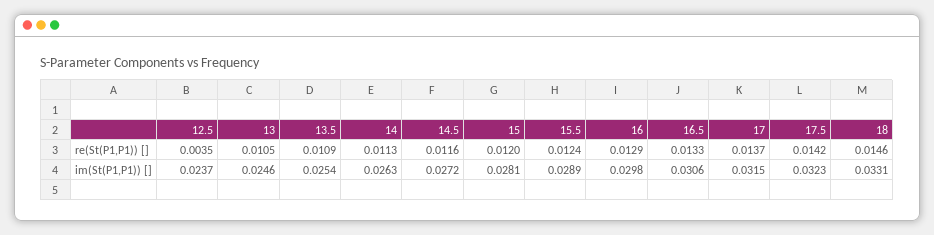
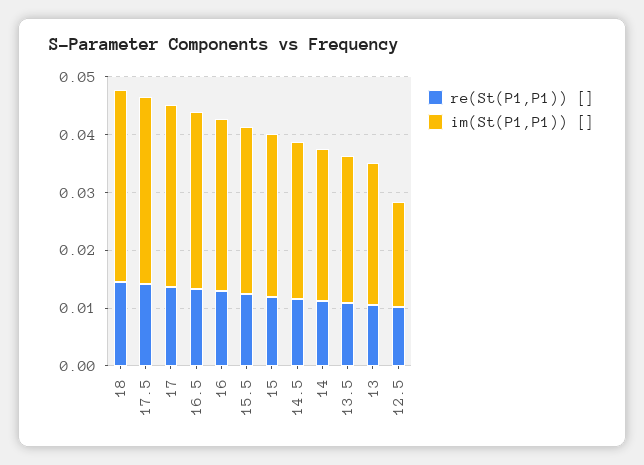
  {
    "re(St(P1,P1)) []": {
-     "12.5": 0.0035,
+     "12.5": 0.01,
      "13": 0.0105,
      "13.5": 0.0109,
      "14": 0.0113,
      "14.5": 0.0116,
      "15": 0.012,
      "15.5": 0.0124,
      "16": 0.0129,
      "16.5": 0.0133,
      "17": 0.0137,
      "17.5": 0.0142,
      "18": 0.0146
    },
    "im(St(P1,P1)) []": {
-     "12.5": 0.0237,
+     "12.5": 0.018,
      "13": 0.0246,
      "13.5": 0.0254,
      "14": 0.0263,
      "14.5": 0.0272,
      "15": 0.0281,
      "15.5": 0.0289,
      "16": 0.0298,
      "16.5": 0.0306,
      "17": 0.0315,
      "17.5": 0.0323,
      "18": 0.0331
    }
  }

